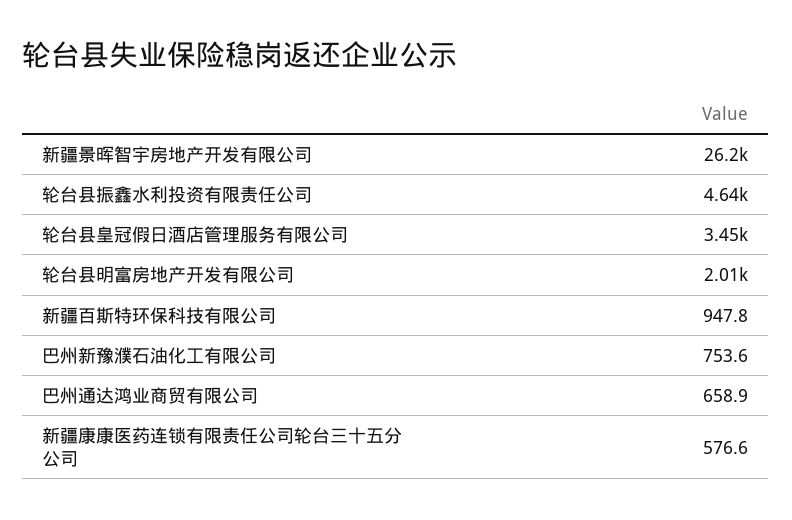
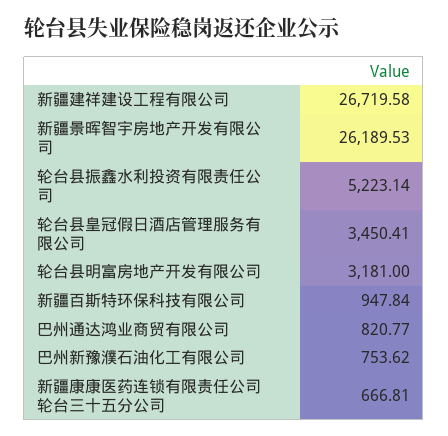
  {
    "新疆景晖智宇房地产开发有限公司": 26189.53,
-   "轮台县振鑫水利投资有限责任公司": 4640,
+   "轮台县振鑫水利投资有限责任公司": 5223.14,
    "轮台县皇冠假日酒店管理服务有限公司": 3450.41,
-   "轮台县明富房地产开发有限公司": 2010,
+   "轮台县明富房地产开发有限公司": 3181,
    "新疆百斯特环保科技有限公司": 947.84,
    "巴州新豫濮石油化工有限公司": 753.62,
-   "巴州通达鸿业商贸有限公司": 658.9,
+   "巴州通达鸿业商贸有限公司": 820.77,
-   "新疆康康医药连锁有限责任公司轮台三十五分公司": 576.6
+   "新疆康康医药连锁有限责任公司轮台三十五分公司": 666.81,
+   "新疆建祥建设工程有限公司": 26719.58
  }

